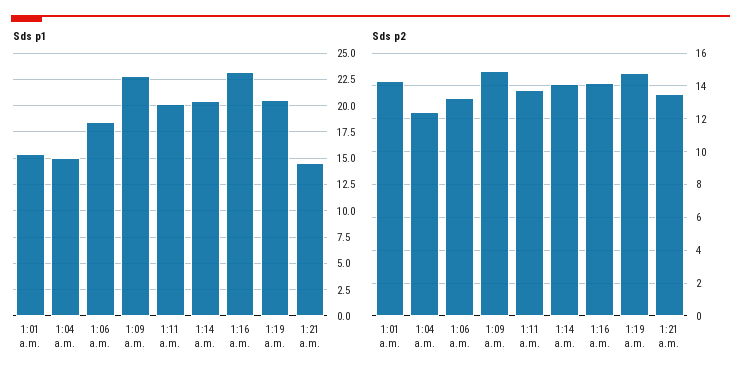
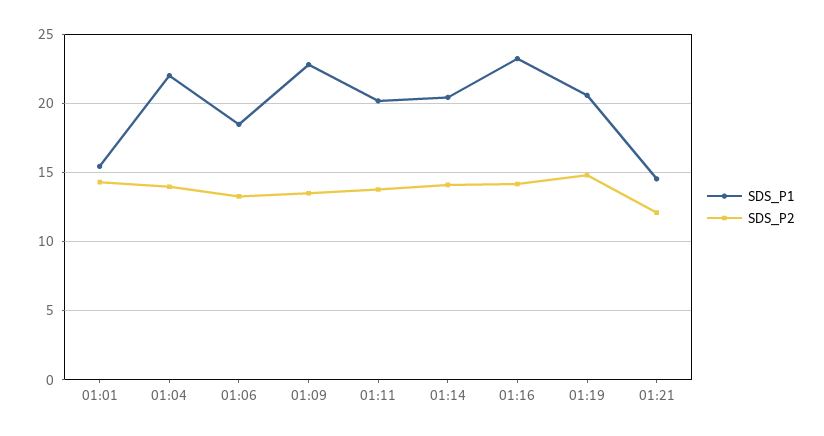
  {
    "Sds p1": {
      "1:01 a.m.": 15.5,
-     "1:04 a.m.": 15,
+     "1:04 a.m.": 22,
      "1:06 a.m.": 18.5,
      "1:09 a.m.": 23,
      "1:11 a.m.": 20,
      "1:14 a.m.": 20.5,
      "1:16 a.m.": 23,
      "1:19 a.m.": 20.5,
      "1:21 a.m.": 14.5
    },
    "Sds p2": {
      "1:01 a.m.": 14.5,
-     "1:04 a.m.": 12.5,
+     "1:04 a.m.": 14,
      "1:06 a.m.": 13.5,
-     "1:09 a.m.": 15,
+     "1:09 a.m.": 13.5,
      "1:11 a.m.": 14,
      "1:14 a.m.": 14,
      "1:16 a.m.": 14,
      "1:19 a.m.": 15,
-     "1:21 a.m.": 13.5
+     "1:21 a.m.": 12
    }
  }

